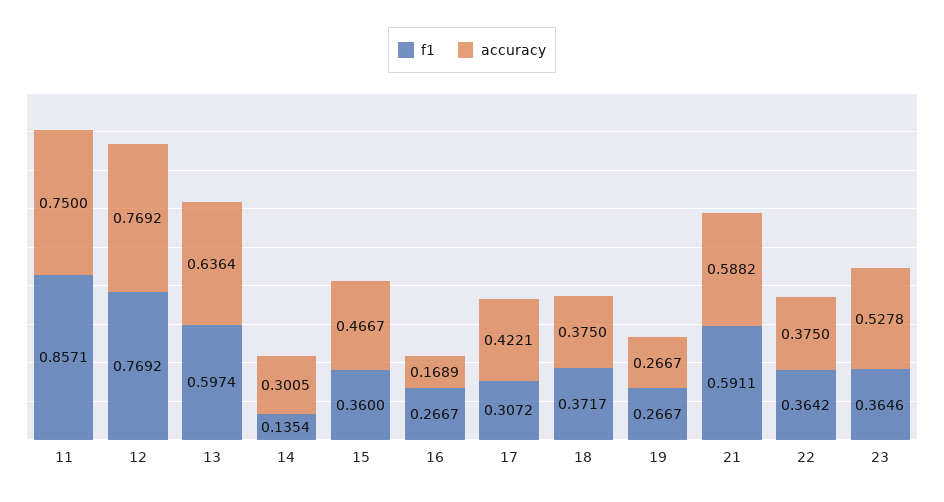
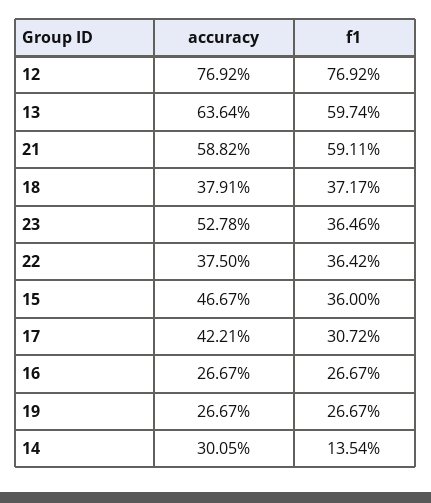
  {
    "f1": {
-     "11": 0.8571,
      "12": 0.7692,
      "13": 0.5974,
      "14": 0.1354,
      "15": 0.36,
      "16": 0.2667,
      "17": 0.3072,
      "18": 0.3717,
      "19": 0.2667,
      "21": 0.5911,
      "22": 0.3642,
      "23": 0.3646
    },
    "accuracy": {
-     "11": 0.75,
      "12": 0.7692,
      "13": 0.6364,
      "14": 0.3005,
      "15": 0.4667,
-     "16": 0.1689,
+     "16": 0.2667,
      "17": 0.4221,
-     "18": 0.375,
+     "18": 0.3791,
      "19": 0.2667,
      "21": 0.5882,
      "22": 0.375,
      "23": 0.5278
    }
  }

